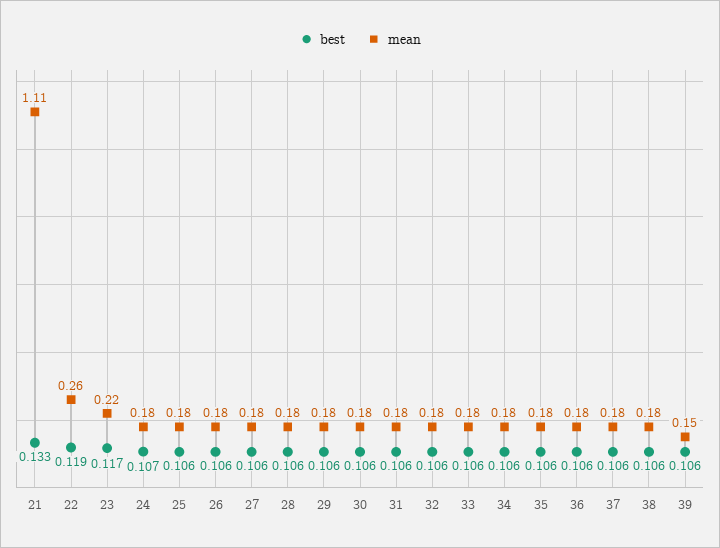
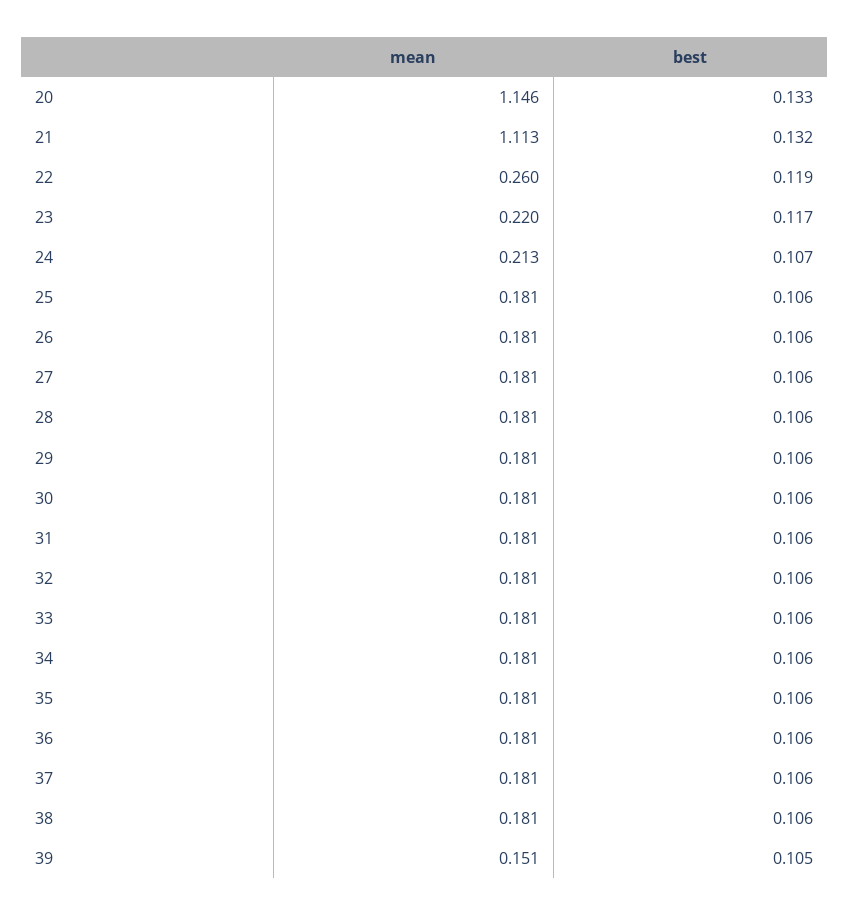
  {
    "best": {
-     "21": 0.133,
+     "21": 0.132,
      "22": 0.119,
      "23": 0.117,
      "24": 0.107,
      "25": 0.106,
      "26": 0.106,
      "27": 0.106,
      "28": 0.106,
      "29": 0.106,
      "30": 0.106,
      "31": 0.106,
      "32": 0.106,
      "33": 0.106,
      "34": 0.106,
      "35": 0.106,
      "36": 0.106,
      "37": 0.106,
      "38": 0.106,
-     "39": 0.106
+     "39": 0.105,
+     "20": 0.133
    },
    "mean": {
      "21": 1.113,
      "22": 0.26,
      "23": 0.22,
-     "24": 0.18,
+     "24": 0.213,
      "25": 0.181,
      "26": 0.181,
      "27": 0.181,
      "28": 0.181,
      "29": 0.181,
      "30": 0.181,
      "31": 0.181,
      "32": 0.181,
      "33": 0.181,
      "34": 0.181,
      "35": 0.181,
      "36": 0.181,
      "37": 0.181,
      "38": 0.181,
-     "39": 0.151
+     "39": 0.151,
+     "20": 1.146
    }
  }

